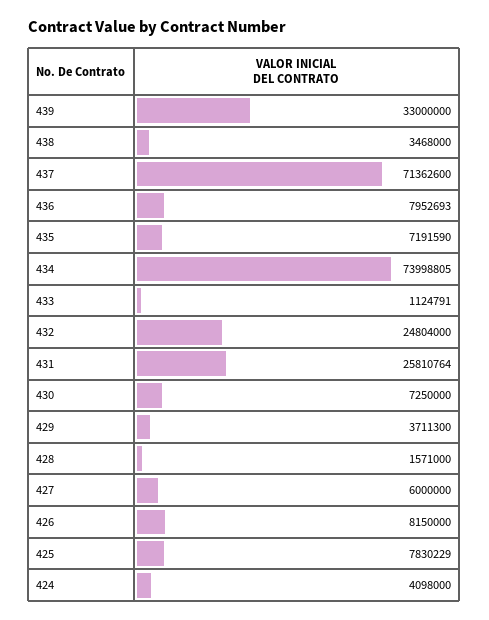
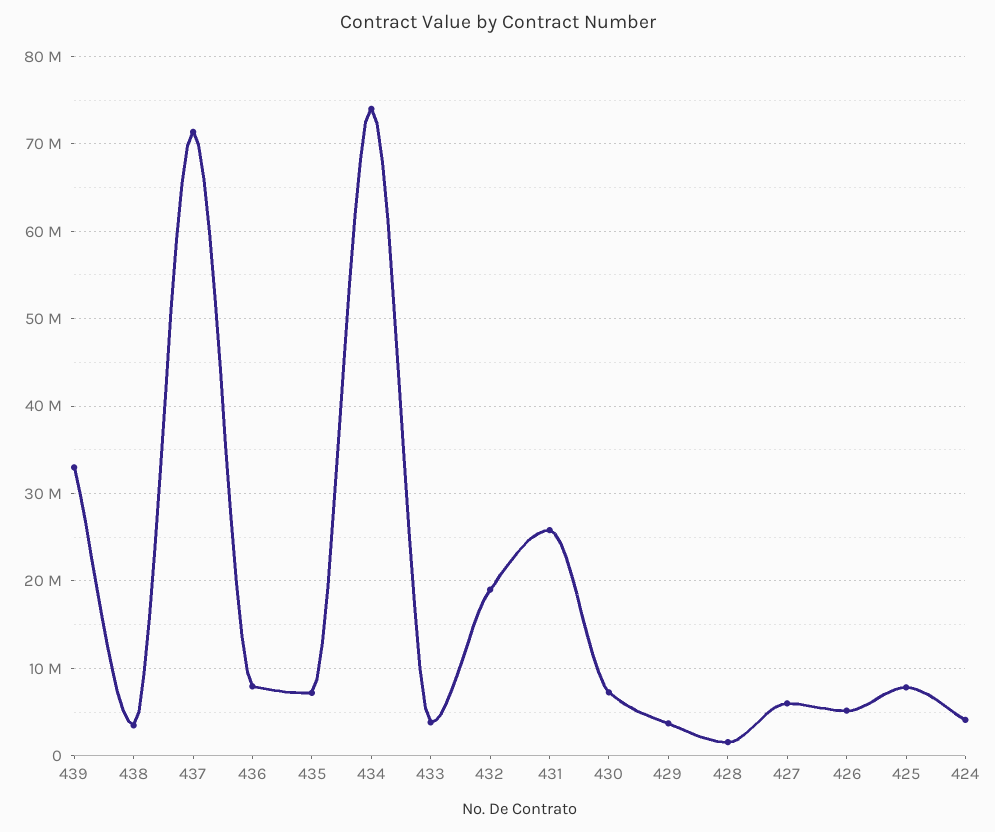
  {
    "439": 33000000,
    "438": 3468000,
    "437": 71362600,
    "436": 7952693,
    "435": 7191590,
    "434": 73998805,
-   "433": 1124791,
+   "433": 4000000,
-   "432": 24804000,
+   "432": 19000000,
    "431": 25810764,
    "430": 7250000,
    "429": 3711300,
    "428": 1571000,
    "427": 6000000,
-   "426": 8150000,
+   "426": 5000000,
    "425": 7830229,
    "424": 4098000
  }

